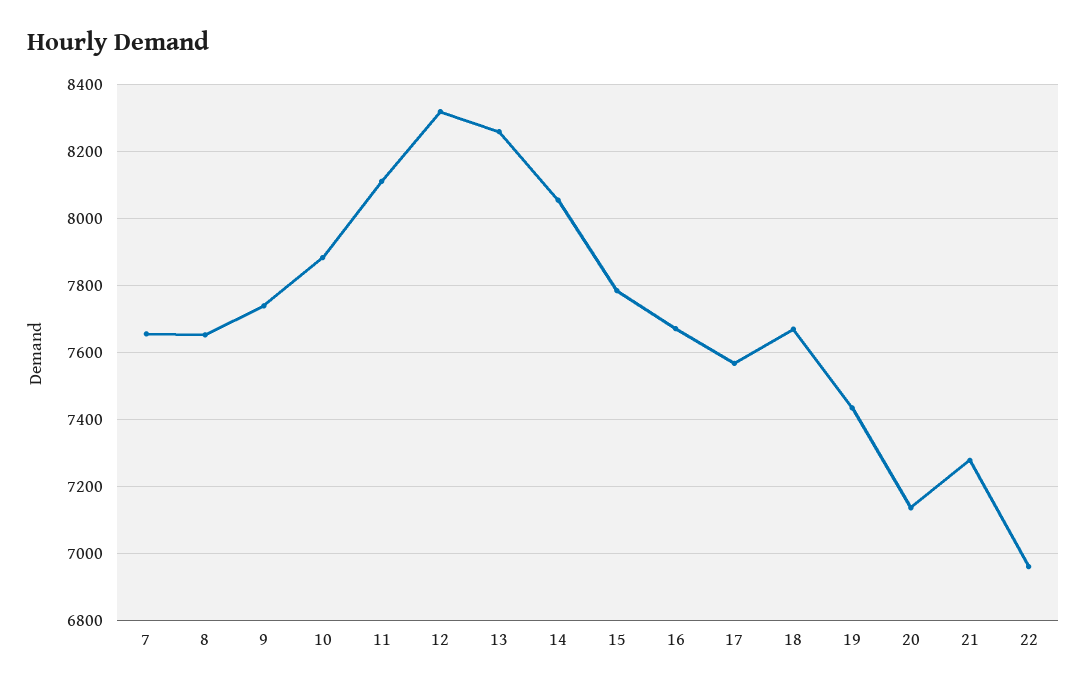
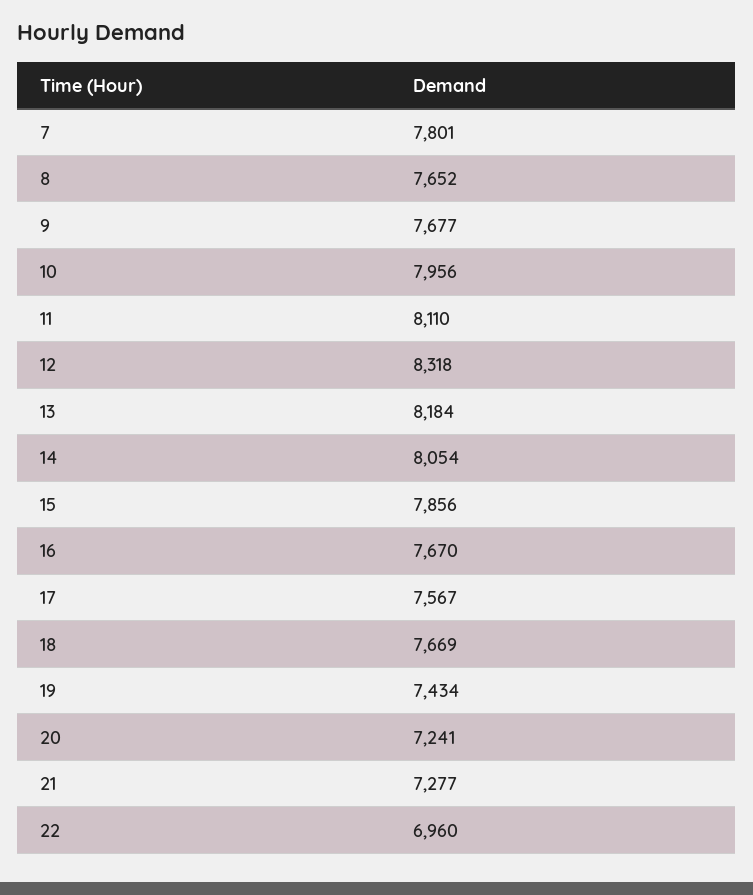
  {
-   "7": 7660,
+   "7": 7801,
    "8": 7652,
-   "9": 7740,
+   "9": 7677,
-   "10": 7880,
+   "10": 7956,
    "11": 8110,
    "12": 8318,
-   "13": 8260,
+   "13": 8184,
    "14": 8054,
-   "15": 7780,
+   "15": 7856,
    "16": 7670,
    "17": 7567,
    "18": 7669,
    "19": 7434,
-   "20": 7140,
+   "20": 7241,
    "21": 7277,
    "22": 6960
  }

